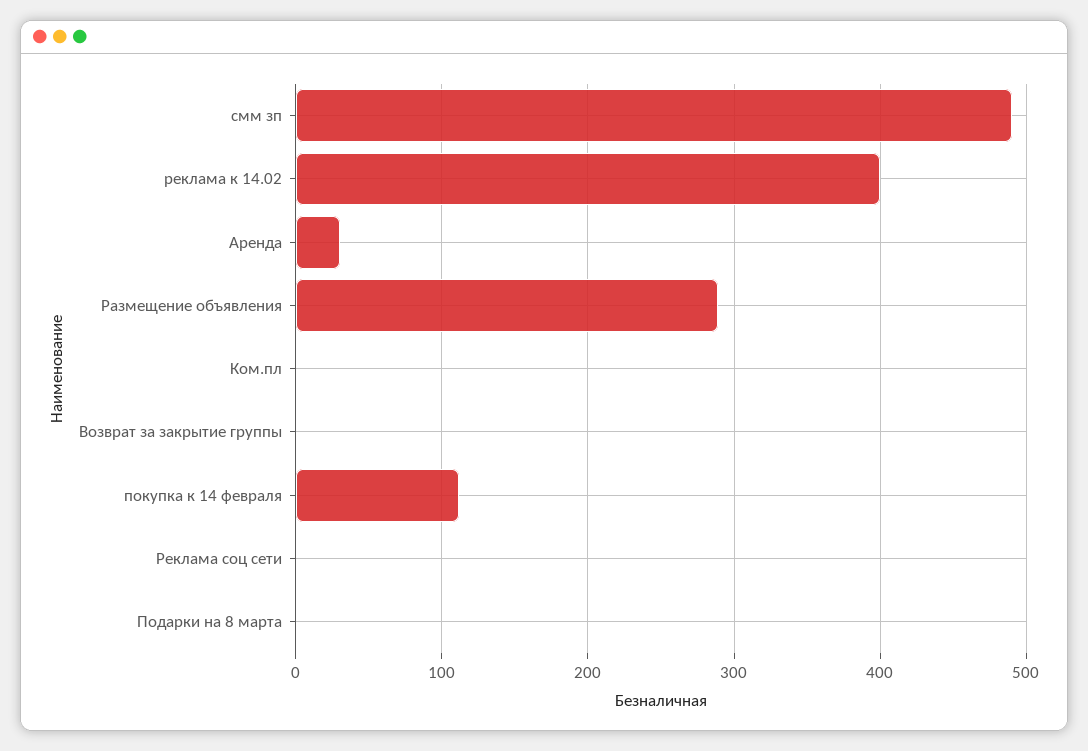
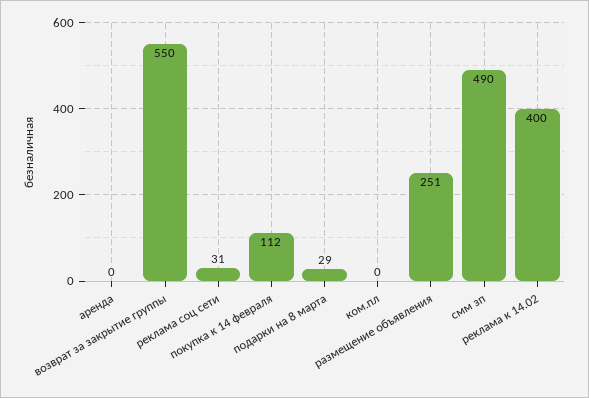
  {
    "смм зп": 490,
    "реклама к 14.02": 400,
-   "Аренда": 30,
+   "Аренда": 0,
-   "Размещение объявления": 290,
+   "Размещение объявления": 251,
    "Ком.пл": 0,
-   "Возврат за закрытие группы": 0,
+   "Возврат за закрытие группы": 550,
    "покупка к 14 февраля": 112,
-   "Реклама соц сети": 0,
+   "Реклама соц сети": 31,
-   "Подарки на 8 марта": 0
+   "Подарки на 8 марта": 29
  }

